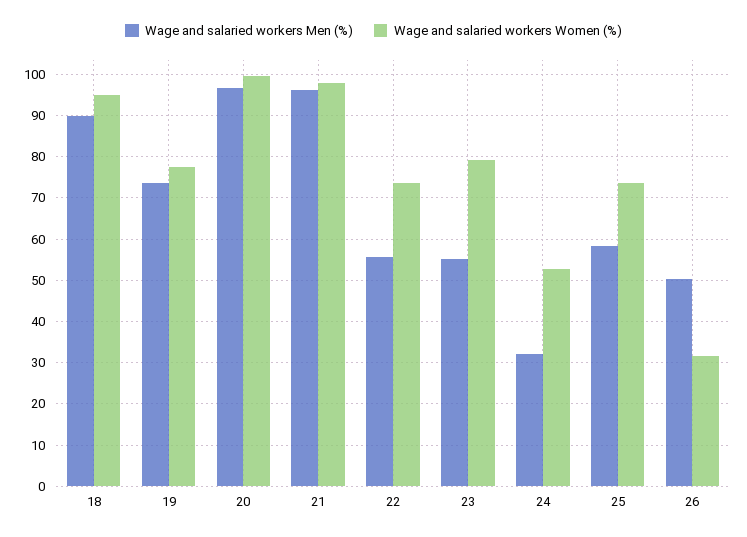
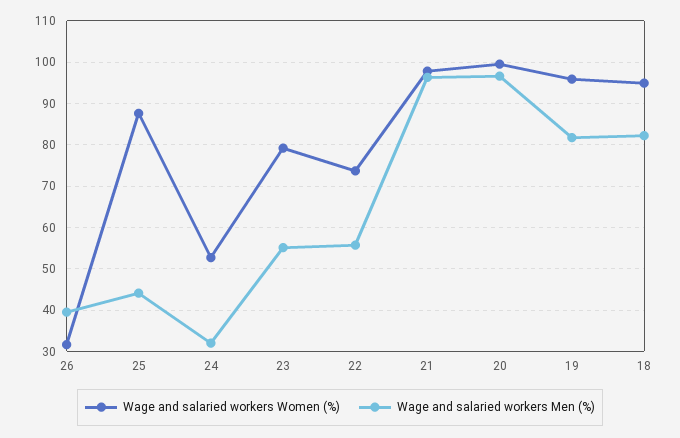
  {
    "Wage and salaried workers Men (%)": {
-     "18": 90,
+     "18": 82,
-     "19": 74,
+     "19": 82,
      "20": 96,
      "21": 96,
      "22": 56,
      "23": 56,
      "24": 32,
-     "25": 58,
+     "25": 44,
-     "26": 50
+     "26": 40
    },
    "Wage and salaried workers Women (%)": {
      "18": 94,
-     "19": 78,
+     "19": 96,
      "20": 100,
      "21": 98,
      "22": 74,
      "23": 80,
      "24": 52,
-     "25": 74,
+     "25": 88,
      "26": 32
    }
  }

